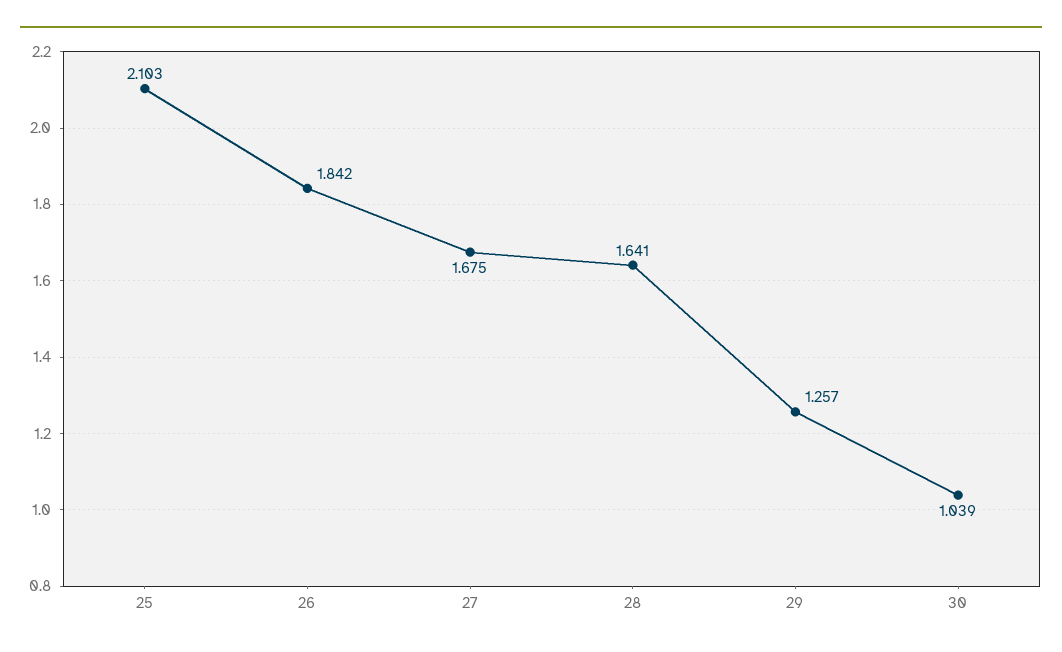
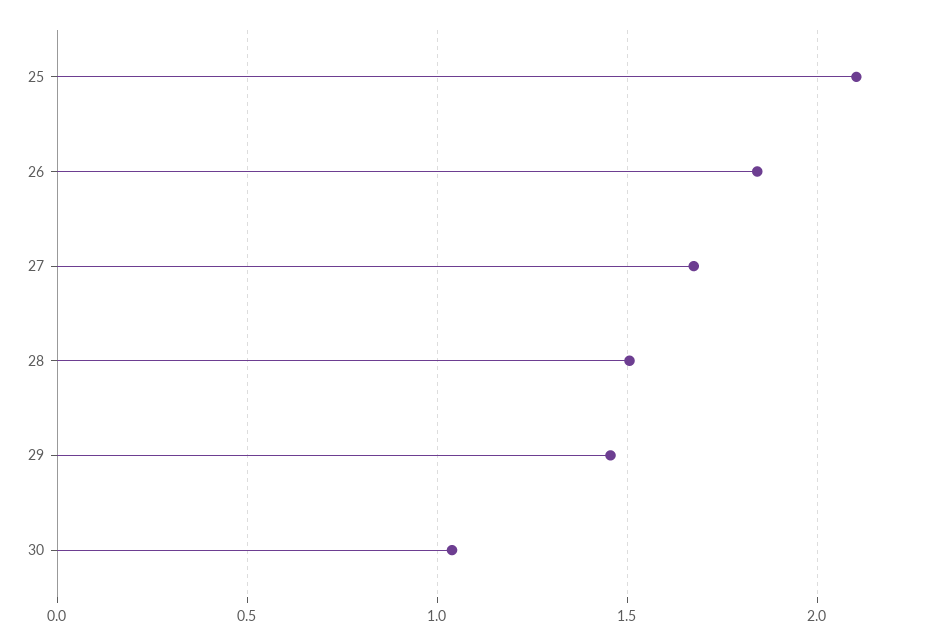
  {
    "25": 2.103,
    "26": 1.842,
    "27": 1.675,
-   "28": 1.641,
+   "28": 1.5,
-   "29": 1.257,
+   "29": 1.45,
    "30": 1.039
  }

